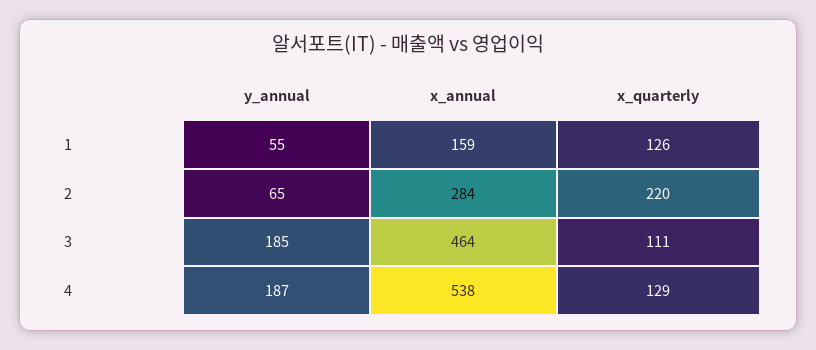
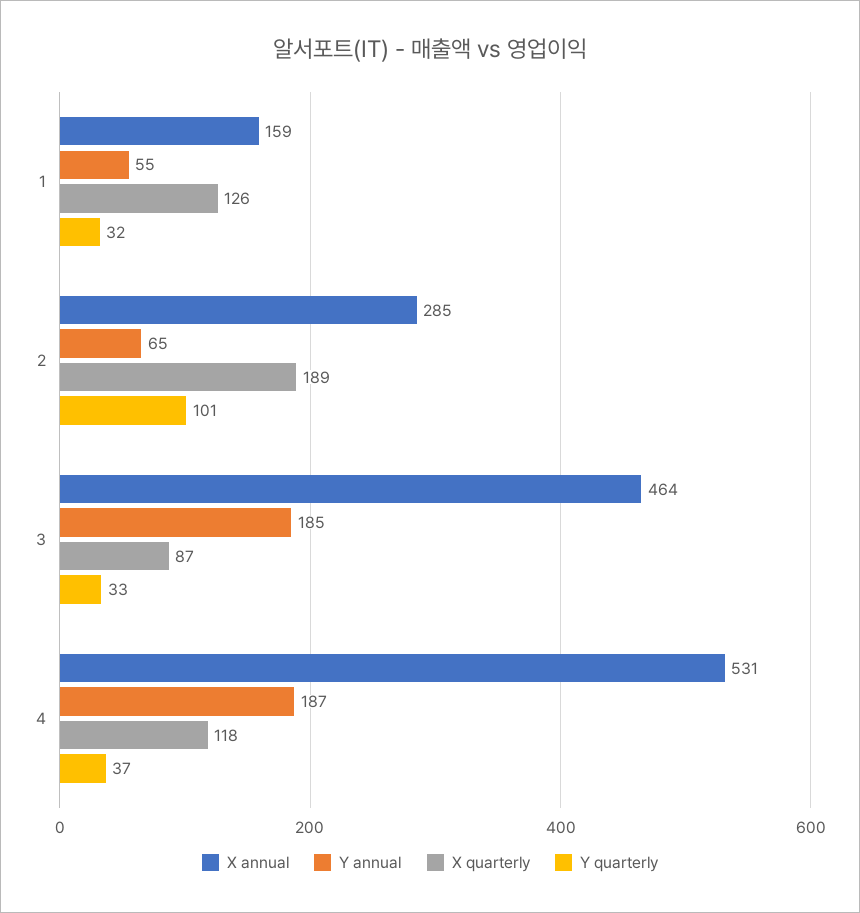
  {
    "y_annual": {
      "1": 55,
      "2": 65,
      "3": 185,
      "4": 187
    },
    "x_annual": {
      "1": 159,
-     "2": 284,
+     "2": 285,
      "3": 464,
-     "4": 538
+     "4": 531
    },
    "x_quarterly": {
      "1": 126,
-     "2": 220,
+     "2": 189,
-     "3": 111,
+     "3": 87,
-     "4": 129
+     "4": 118
-   }
+   },
+   "Y quarterly": {
+     "1": 32,
+     "2": 101,
+     "3": 33,
+     "4": 37
+   }
  }

